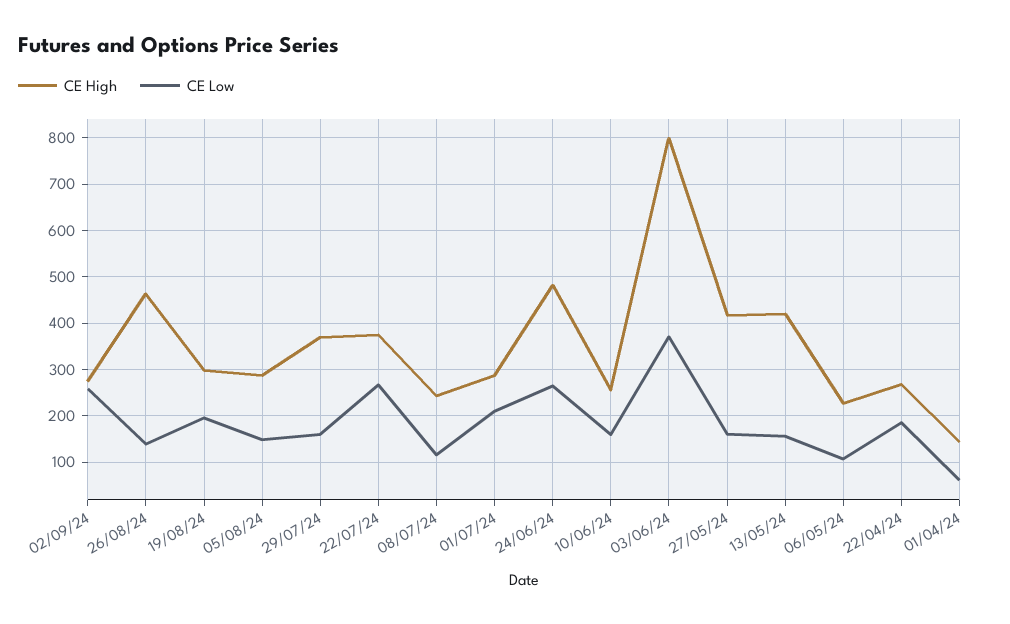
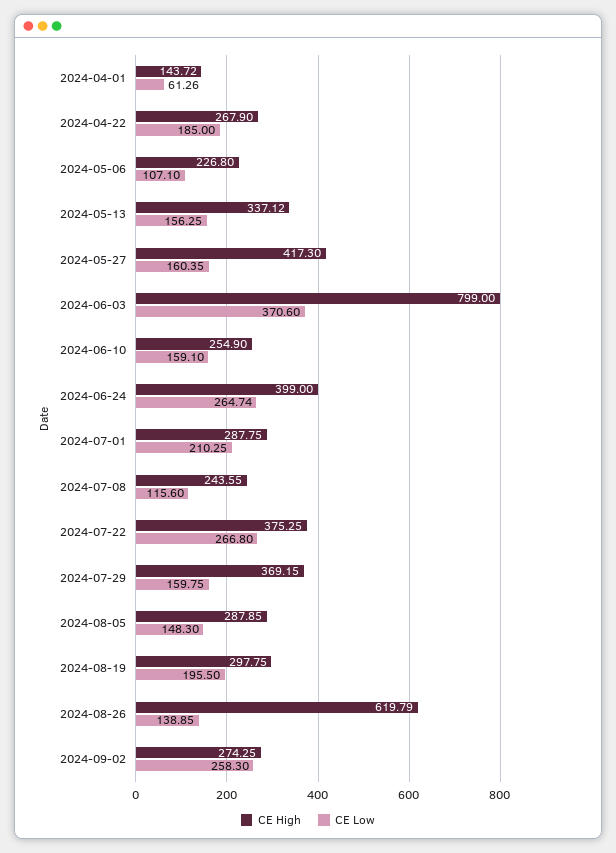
  {
    "CE High": {
      "02/09/24": 274.25,
-     "26/08/24": 460,
+     "26/08/24": 619.79,
      "19/08/24": 297.75,
      "05/08/24": 287.85,
      "29/07/24": 369.15,
      "22/07/24": 375.25,
      "08/07/24": 243.55,
      "01/07/24": 287.75,
-     "24/06/24": 480,
+     "24/06/24": 399,
      "10/06/24": 254.9,
      "03/06/24": 799,
      "27/05/24": 417.3,
-     "13/05/24": 420,
+     "13/05/24": 337.12,
      "06/05/24": 226.8,
      "22/04/24": 267.9,
      "01/04/24": 143.72
    },
    "CE Low": {
      "02/09/24": 258.3,
      "26/08/24": 138.85,
      "19/08/24": 195.5,
      "05/08/24": 148.3,
      "29/07/24": 159.75,
      "22/07/24": 266.8,
      "08/07/24": 115.6,
      "01/07/24": 210.25,
      "24/06/24": 264.74,
      "10/06/24": 159.1,
      "03/06/24": 370.6,
      "27/05/24": 160.35,
      "13/05/24": 156.25,
      "06/05/24": 107.1,
      "22/04/24": 185,
      "01/04/24": 61.26
    }
  }

